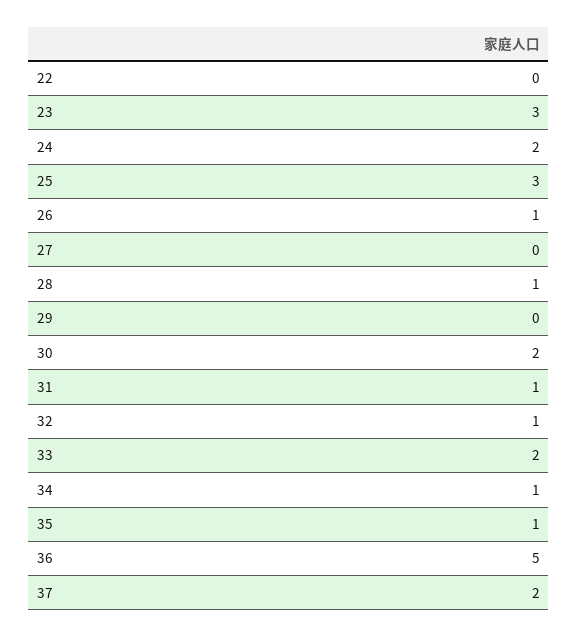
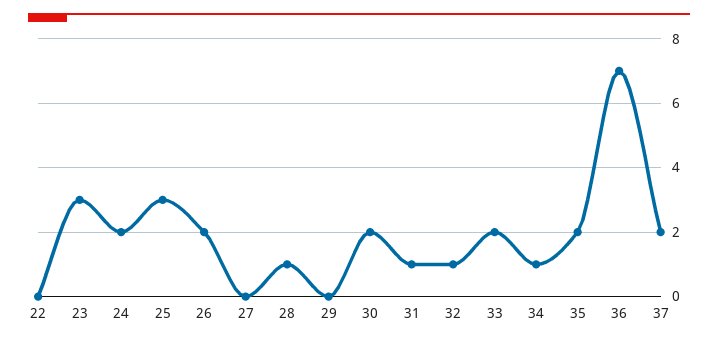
  {
    "22": 0,
    "23": 3,
    "24": 2,
    "25": 3,
-   "26": 1,
+   "26": 2,
    "27": 0,
    "28": 1,
    "29": 0,
    "30": 2,
    "31": 1,
    "32": 1,
    "33": 2,
    "34": 1,
-   "35": 1,
+   "35": 2,
-   "36": 5,
+   "36": 7,
    "37": 2
  }

